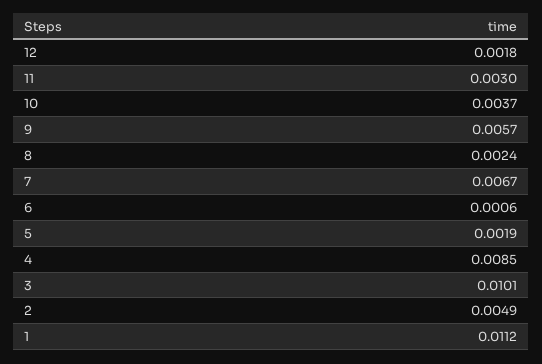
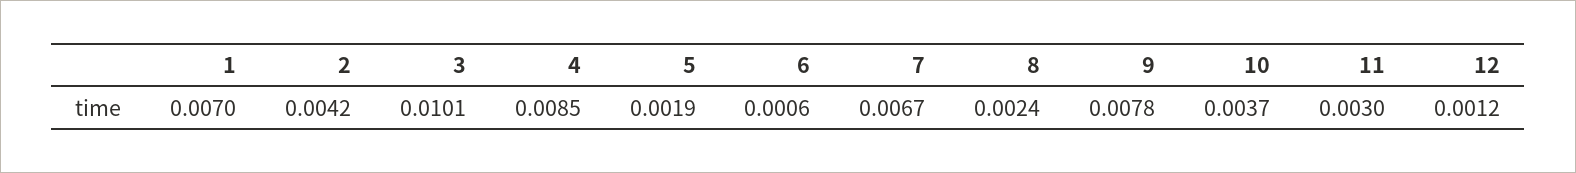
  {
-   "12": 0.0018,
+   "12": 0.0012,
    "11": 0.003,
    "10": 0.0037,
-   "9": 0.0057,
+   "9": 0.0078,
    "8": 0.0024,
    "7": 0.0067,
    "6": 0.0006,
    "5": 0.0019,
    "4": 0.0085,
    "3": 0.0101,
-   "2": 0.0049,
+   "2": 0.0042,
-   "1": 0.0112
+   "1": 0.007
  }

